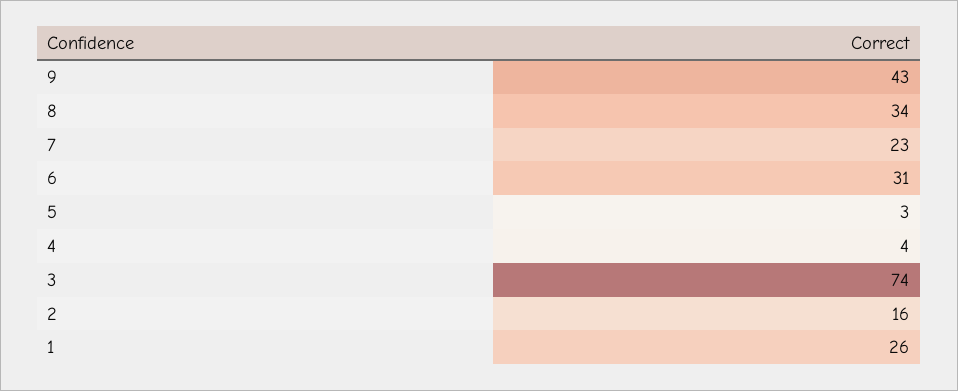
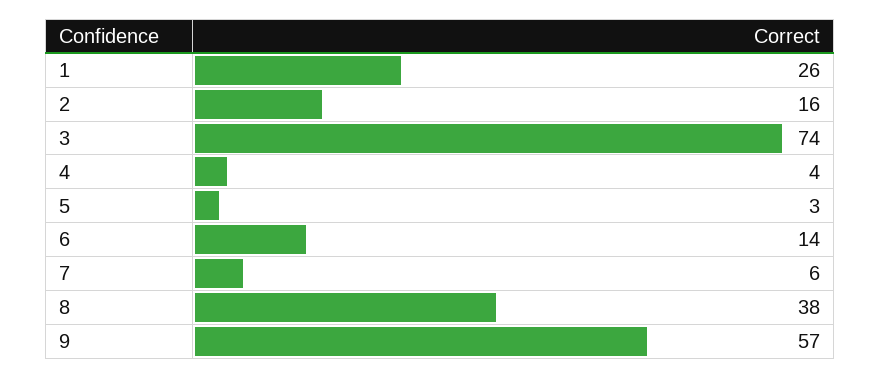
  {
-   "9": 43,
+   "9": 57,
-   "8": 34,
+   "8": 38,
-   "7": 23,
+   "7": 6,
-   "6": 31,
+   "6": 14,
    "5": 3,
    "4": 4,
    "3": 74,
    "2": 16,
    "1": 26
  }

